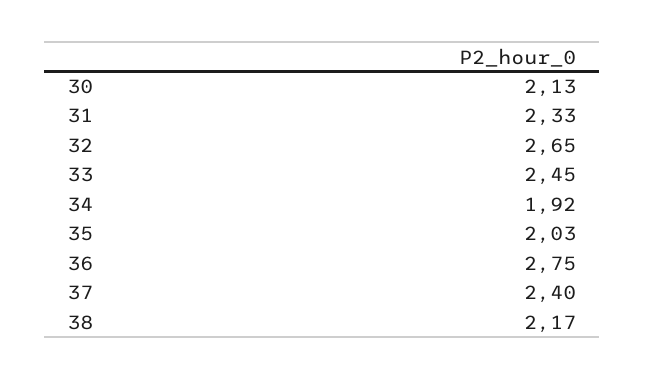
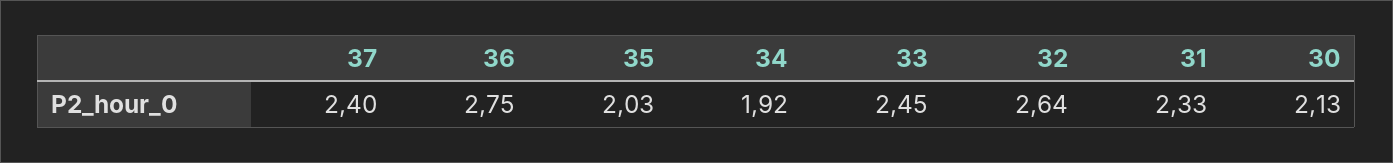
  {
    "30": 2.13,
    "31": 2.33,
-   "32": 2.65,
+   "32": 2.64,
    "33": 2.45,
    "34": 1.92,
    "35": 2.03,
    "36": 2.75,
-   "37": 2.4,
+   "37": 2.4
-   "38": 2.17
  }

